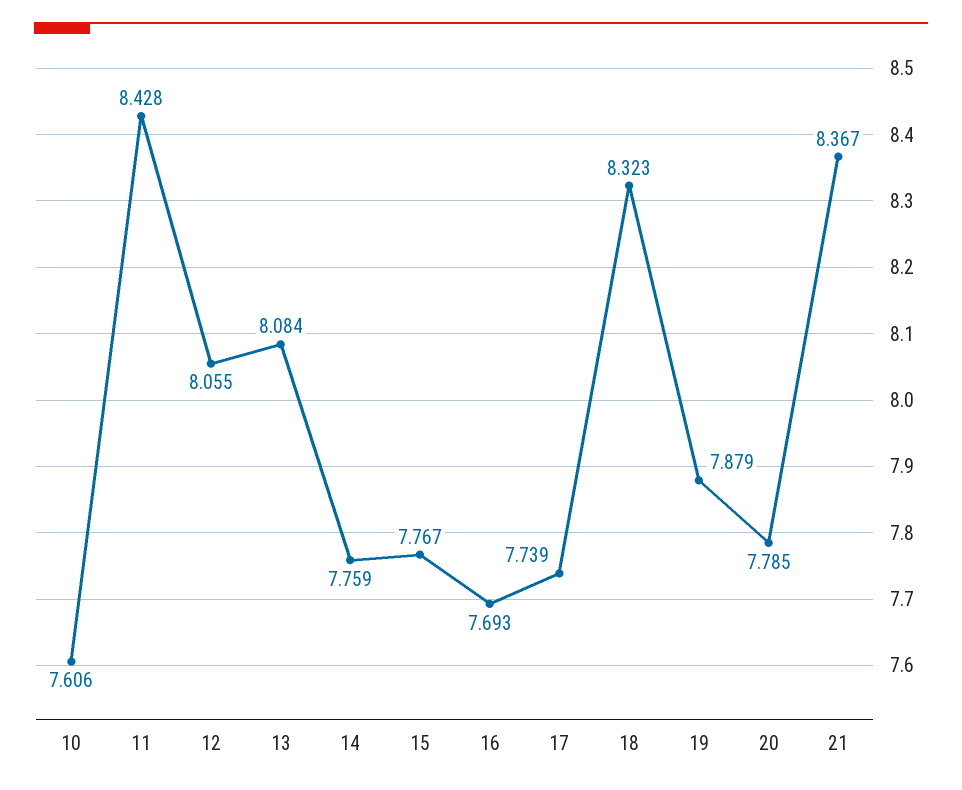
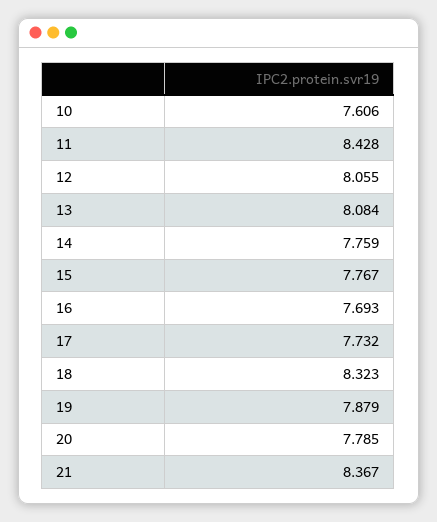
  {
    "10": 7.606,
    "11": 8.428,
    "12": 8.055,
    "13": 8.084,
    "14": 7.759,
    "15": 7.767,
    "16": 7.693,
-   "17": 7.739,
+   "17": 7.732,
    "18": 8.323,
    "19": 7.879,
    "20": 7.785,
    "21": 8.367
  }

